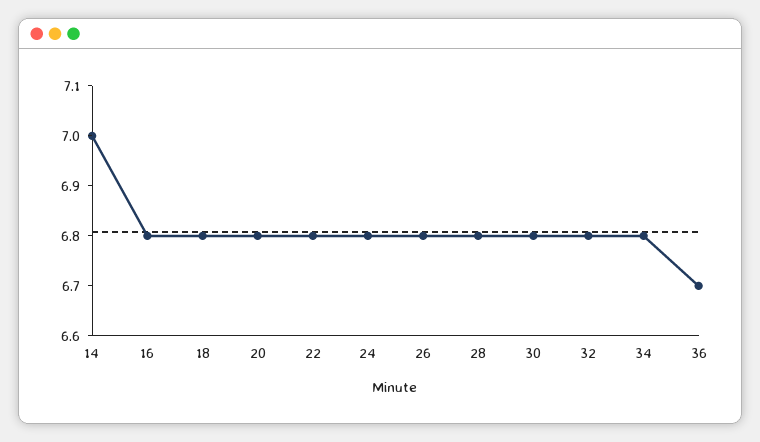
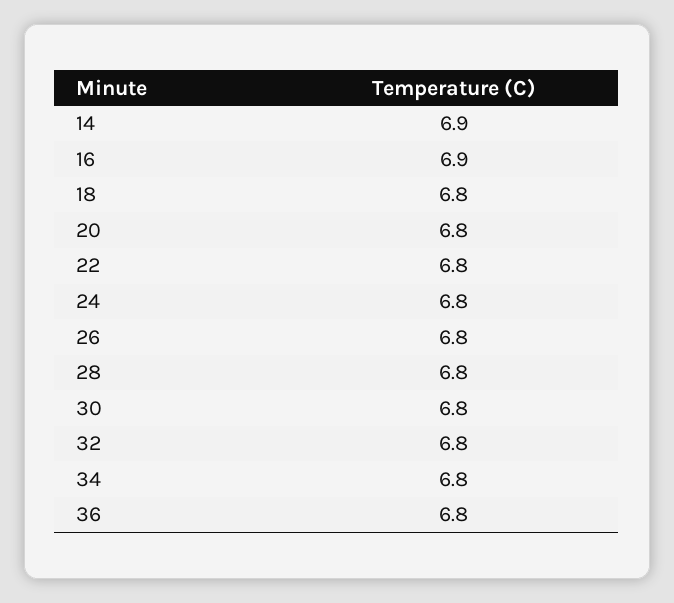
  {
-   "14": 7,
+   "14": 6.9,
-   "16": 6.8,
+   "16": 6.9,
    "18": 6.8,
    "20": 6.8,
    "22": 6.8,
    "24": 6.8,
    "26": 6.8,
    "28": 6.8,
    "30": 6.8,
    "32": 6.8,
    "34": 6.8,
-   "36": 6.7
+   "36": 6.8
  }

